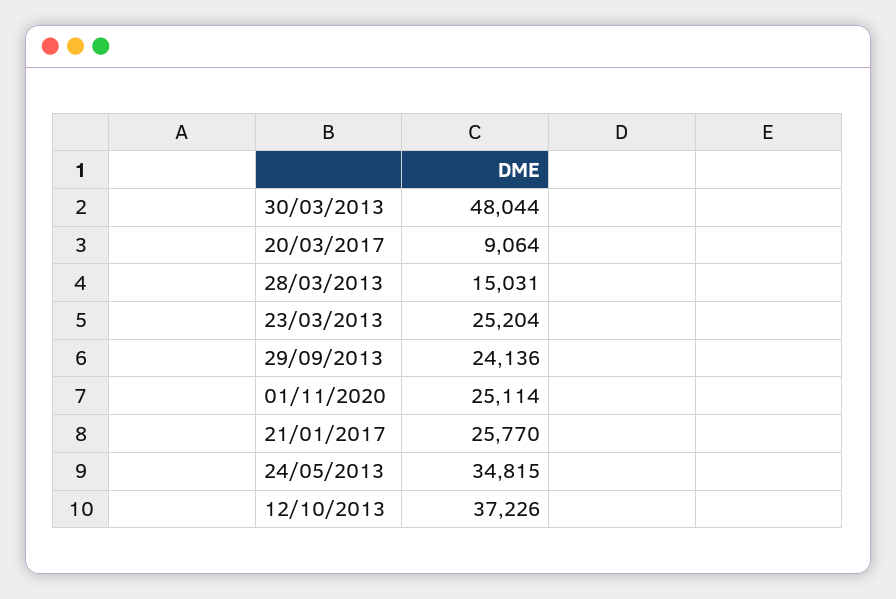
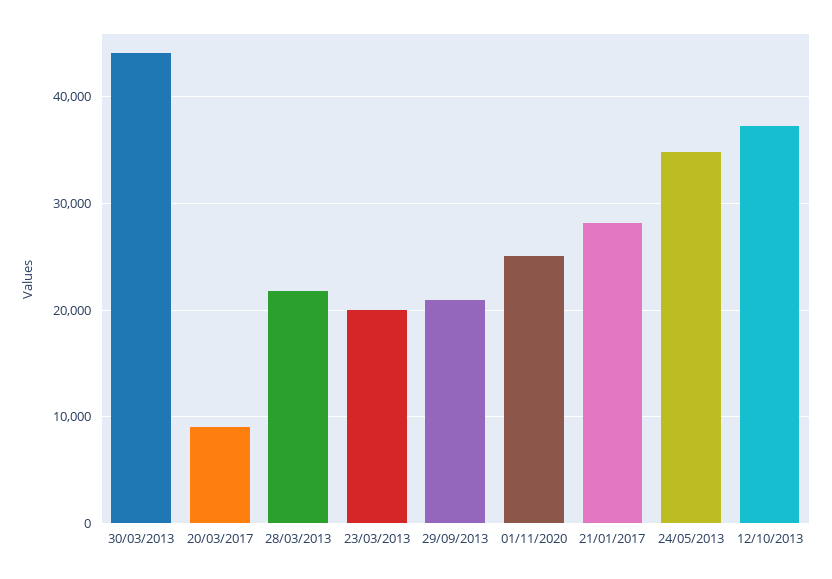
  {
-   "30/03/2013": 48044,
+   "30/03/2013": 44000,
    "20/03/2017": 9064,
-   "28/03/2013": 15031,
+   "28/03/2013": 22000,
-   "23/03/2013": 25204,
+   "23/03/2013": 20000,
-   "29/09/2013": 24136,
+   "29/09/2013": 21000,
    "01/11/2020": 25114,
-   "21/01/2017": 25770,
+   "21/01/2017": 28000,
    "24/05/2013": 34815,
    "12/10/2013": 37226
  }

